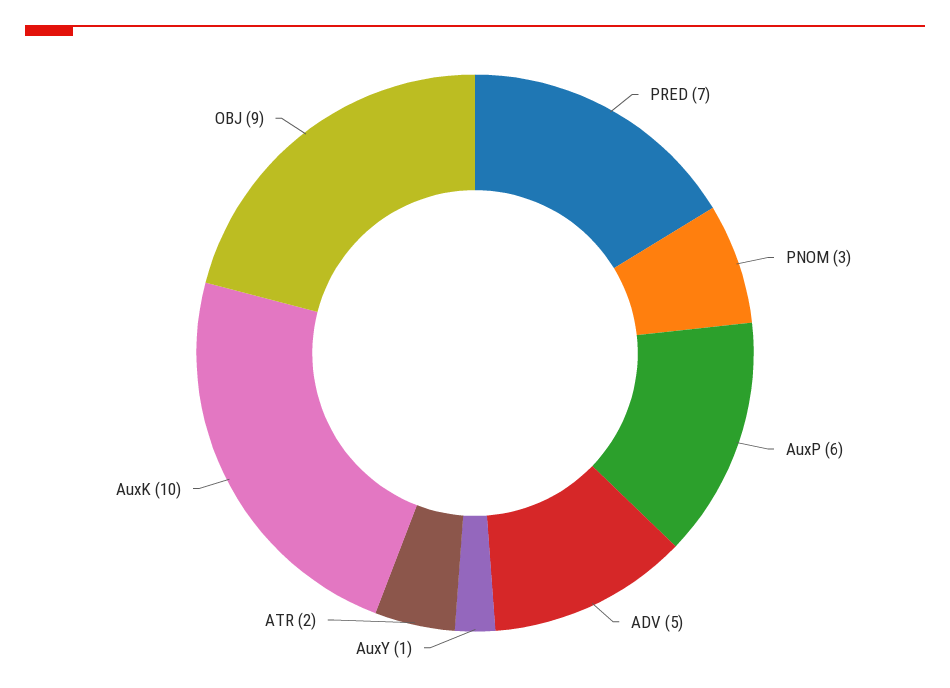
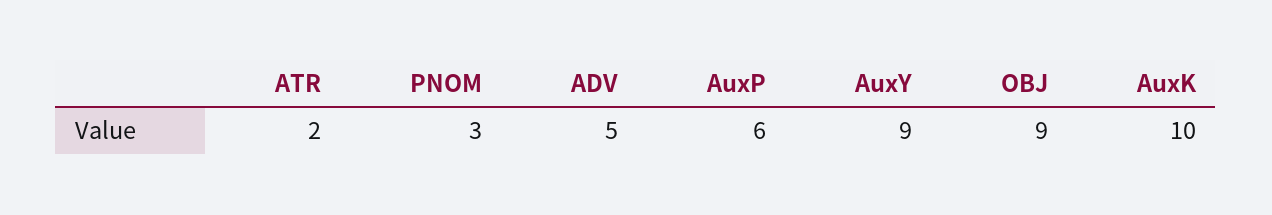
  {
-   "PRED": 7,
    "PNOM": 3,
    "AuxP": 6,
    "ADV": 5,
-   "AuxY": 1,
+   "AuxY": 9,
    "ATR": 2,
    "AuxK": 10,
    "OBJ": 9
  }

